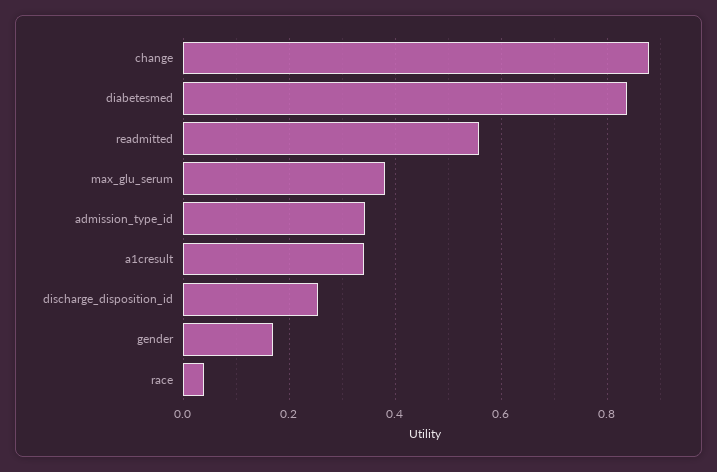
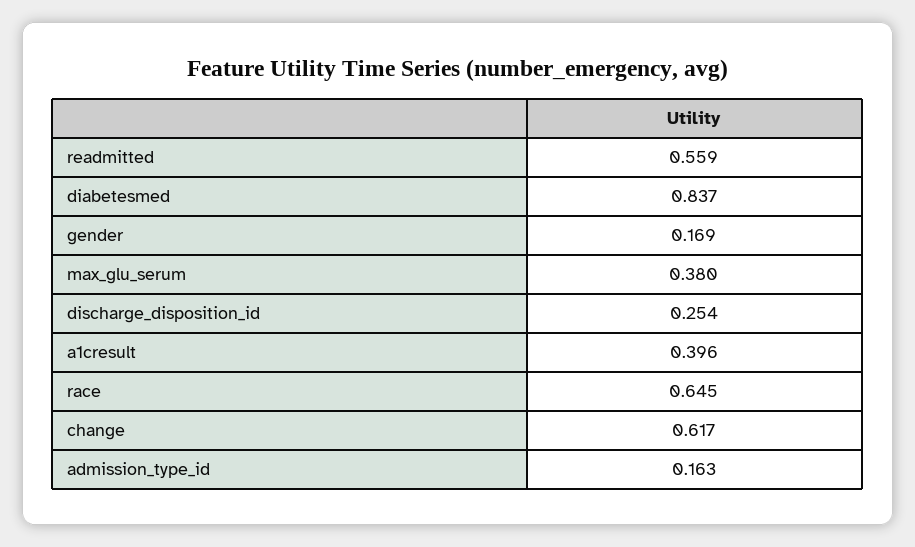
  {
-   "change": 0.88,
+   "change": 0.617,
    "diabetesmed": 0.837,
    "readmitted": 0.559,
    "max_glu_serum": 0.38,
-   "admission_type_id": 0.34,
+   "admission_type_id": 0.163,
-   "a1cresult": 0.34,
+   "a1cresult": 0.396,
    "discharge_disposition_id": 0.254,
    "gender": 0.169,
-   "race": 0.04
+   "race": 0.645
  }

